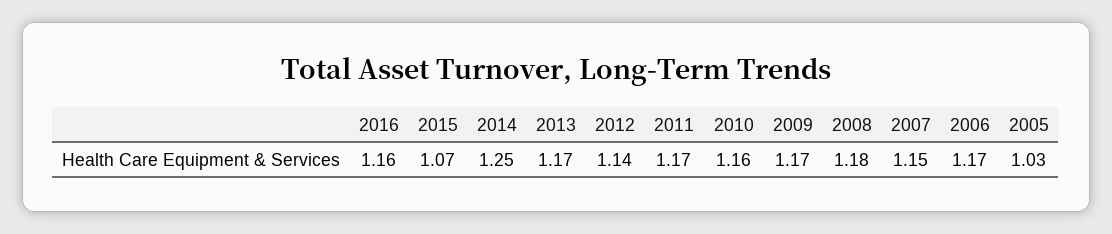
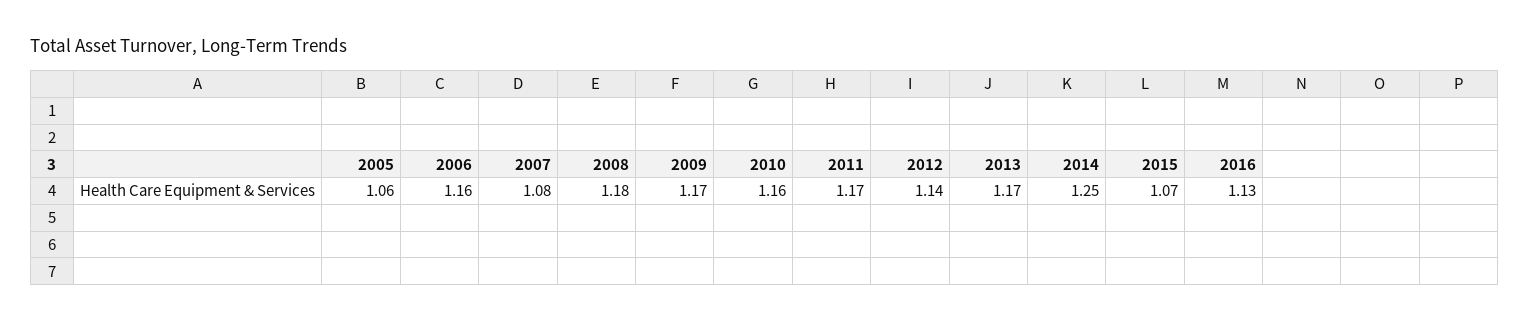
  {
-   "2016": 1.16,
+   "2016": 1.13,
    "2015": 1.07,
    "2014": 1.25,
    "2013": 1.17,
    "2012": 1.14,
    "2011": 1.17,
    "2010": 1.16,
    "2009": 1.17,
    "2008": 1.18,
-   "2007": 1.15,
+   "2007": 1.08,
-   "2006": 1.17,
+   "2006": 1.16,
-   "2005": 1.03
+   "2005": 1.06
  }

